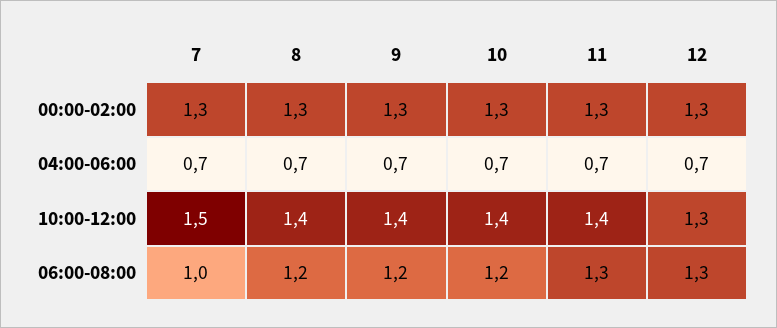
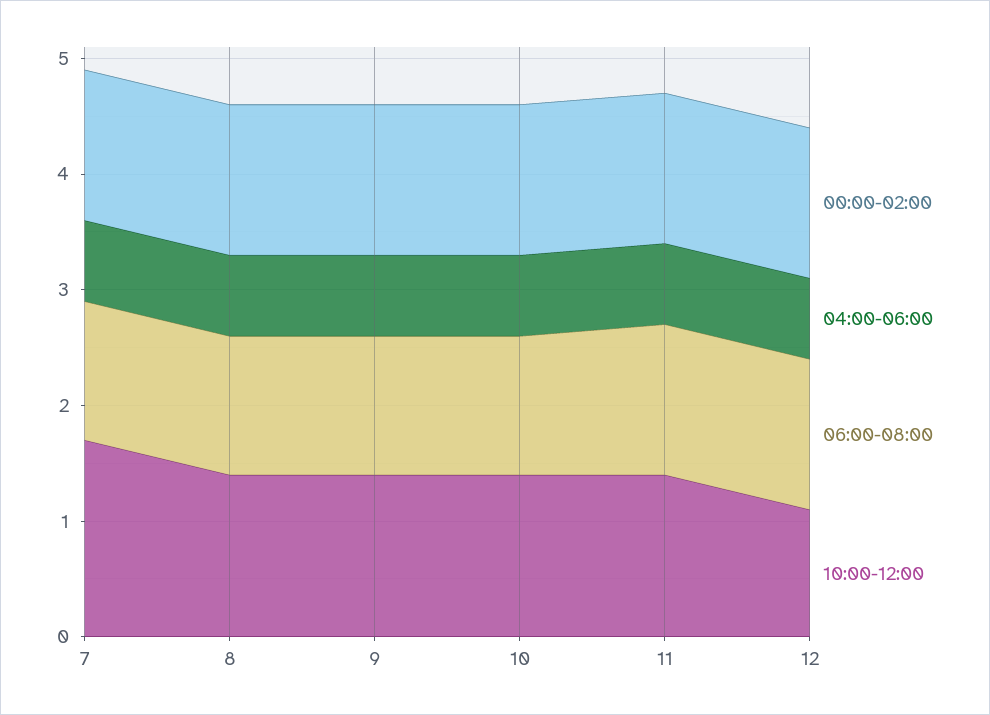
  {
    "00:00-02:00": {
      "7": 1.3,
      "8": 1.3,
      "9": 1.3,
      "10": 1.3,
      "11": 1.3,
      "12": 1.3
    },
    "04:00-06:00": {
      "7": 0.7,
      "8": 0.7,
      "9": 0.7,
      "10": 0.7,
      "11": 0.7,
      "12": 0.7
    },
    "10:00-12:00": {
-     "7": 1.5,
+     "7": 1.7,
      "8": 1.4,
      "9": 1.4,
      "10": 1.4,
      "11": 1.4,
-     "12": 1.3
+     "12": 1.1
    },
    "06:00-08:00": {
-     "7": 1,
+     "7": 1.2,
      "8": 1.2,
      "9": 1.2,
      "10": 1.2,
      "11": 1.3,
      "12": 1.3
    }
  }

